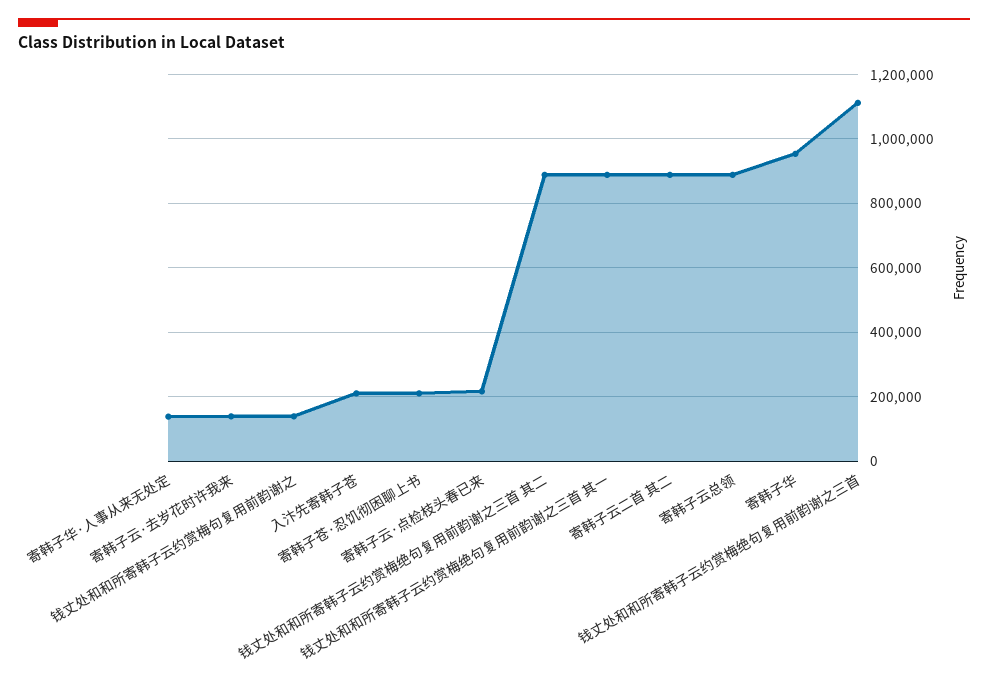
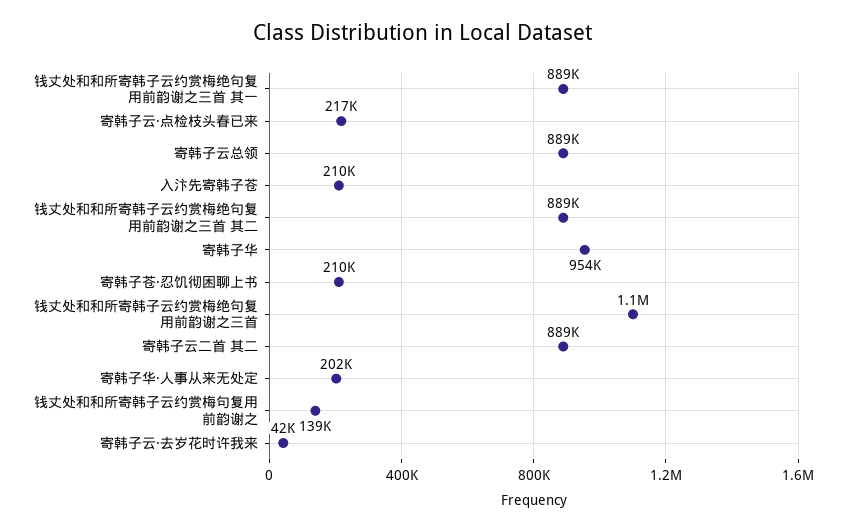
  {
-   "寄韩子华·人事从来无处定": 140000,
+   "寄韩子华·人事从来无处定": 202000,
-   "寄韩子云·去岁花时许我来": 140000,
+   "寄韩子云·去岁花时许我来": 42000,
    "钱丈处和和所寄韩子云约赏梅句复用前韵谢之": 139000,
    "入汴先寄韩子苍": 210000,
    "寄韩子苍·忍饥彻困聊上书": 210000,
    "寄韩子云·点检枝头春已来": 217000,
    "钱丈处和和所寄韩子云约赏梅绝句复用前韵谢之三首 其二": 889000,
    "钱丈处和和所寄韩子云约赏梅绝句复用前韵谢之三首 其一": 889000,
    "寄韩子云二首 其二": 889000,
    "寄韩子云总领": 889000,
    "寄韩子华": 954000,
    "钱丈处和和所寄韩子云约赏梅绝句复用前韵谢之三首": 1100000
  }

